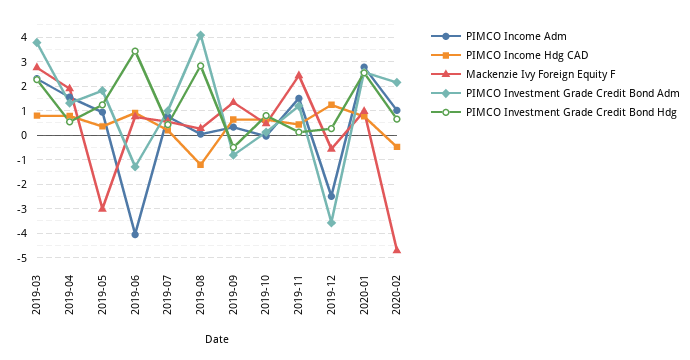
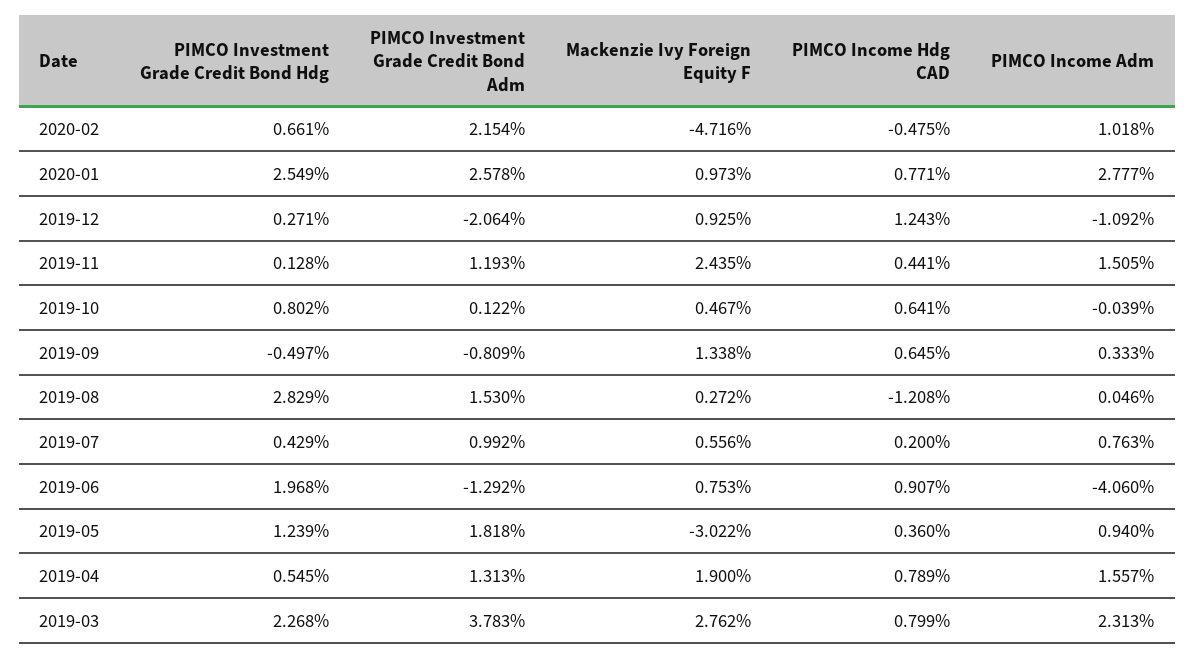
  {
    "PIMCO Income Adm": {
      "2019-03": 2.313,
      "2019-04": 1.557,
      "2019-05": 0.94,
      "2019-06": -4.06,
      "2019-07": 0.763,
      "2019-08": 0.046,
      "2019-09": 0.333,
      "2019-10": -0.039,
      "2019-11": 1.505,
-     "2019-12": -2.5,
+     "2019-12": -1.092,
      "2020-01": 2.777,
      "2020-02": 1.018
    },
    "PIMCO Income Hdg CAD": {
      "2019-03": 0.799,
      "2019-04": 0.789,
      "2019-05": 0.36,
      "2019-06": 0.907,
      "2019-07": 0.2,
      "2019-08": -1.208,
      "2019-09": 0.645,
      "2019-10": 0.641,
      "2019-11": 0.441,
      "2019-12": 1.243,
      "2020-01": 0.771,
      "2020-02": -0.475
    },
    "Mackenzie Ivy Foreign Equity F": {
      "2019-03": 2.762,
      "2019-04": 1.9,
      "2019-05": -3.022,
      "2019-06": 0.753,
      "2019-07": 0.556,
      "2019-08": 0.272,
      "2019-09": 1.338,
      "2019-10": 0.467,
      "2019-11": 2.435,
-     "2019-12": -0.5,
+     "2019-12": 0.925,
      "2020-01": 0.973,
      "2020-02": -4.716
    },
    "PIMCO Investment Grade Credit Bond Adm": {
      "2019-03": 3.783,
      "2019-04": 1.313,
      "2019-05": 1.818,
      "2019-06": -1.292,
      "2019-07": 0.992,
-     "2019-08": 4,
+     "2019-08": 1.53,
      "2019-09": -0.809,
      "2019-10": 0.122,
      "2019-11": 1.193,
-     "2019-12": -3.5,
+     "2019-12": -2.064,
      "2020-01": 2.578,
      "2020-02": 2.154
    },
    "PIMCO Investment Grade Credit Bond Hdg": {
      "2019-03": 2.268,
      "2019-04": 0.545,
      "2019-05": 1.239,
-     "2019-06": 3.5,
+     "2019-06": 1.968,
      "2019-07": 0.429,
      "2019-08": 2.829,
      "2019-09": -0.497,
      "2019-10": 0.802,
      "2019-11": 0.128,
      "2019-12": 0.271,
      "2020-01": 2.549,
      "2020-02": 0.661
    }
  }

